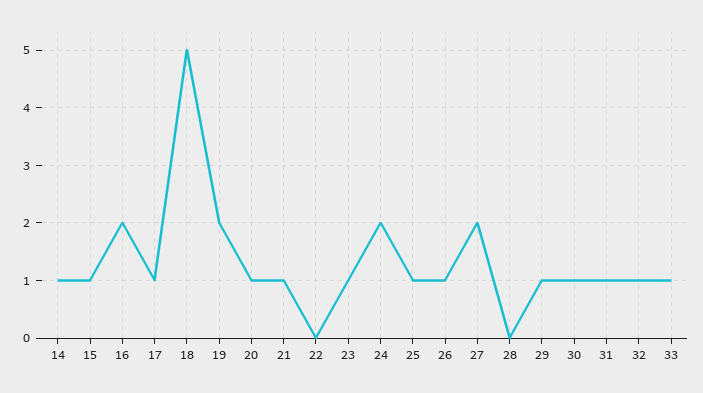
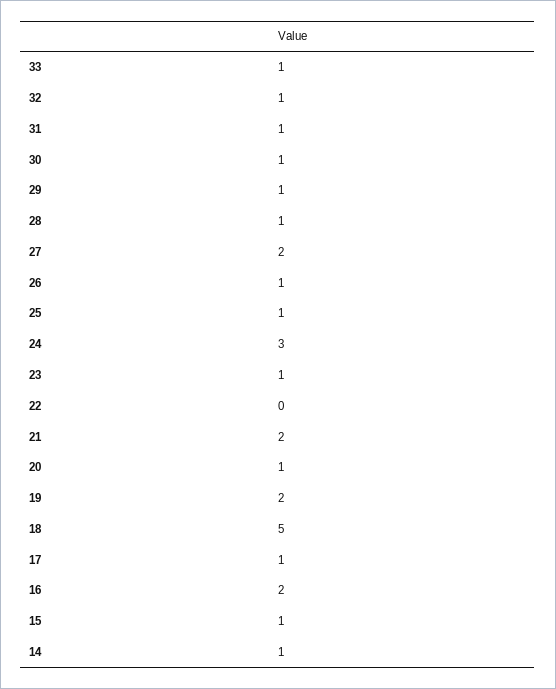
  {
    "14": 1,
    "15": 1,
    "16": 2,
    "17": 1,
    "18": 5,
    "19": 2,
    "20": 1,
-   "21": 1,
+   "21": 2,
    "22": 0,
    "23": 1,
-   "24": 2,
+   "24": 3,
    "25": 1,
    "26": 1,
    "27": 2,
-   "28": 0,
+   "28": 1,
    "29": 1,
    "30": 1,
    "31": 1,
    "32": 1,
    "33": 1
  }

